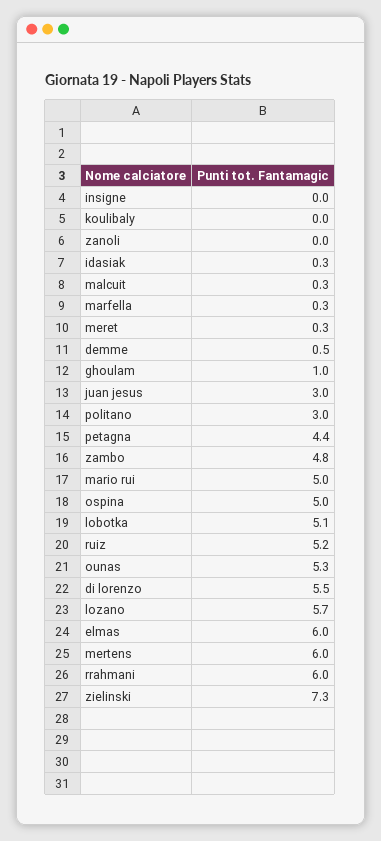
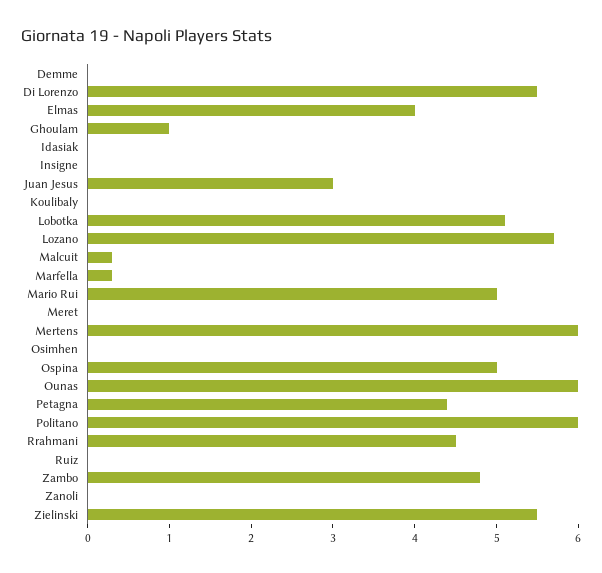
  {
    "insigne": 0,
    "koulibaly": 0,
    "zanoli": 0,
-   "idasiak": 0.3,
+   "idasiak": 0,
    "malcuit": 0.3,
    "marfella": 0.3,
-   "meret": 0.3,
+   "meret": 0,
-   "demme": 0.5,
+   "demme": 0,
    "ghoulam": 1,
    "juan jesus": 3,
-   "politano": 3,
+   "politano": 6,
    "petagna": 4.4,
    "zambo": 4.8,
    "mario rui": 5,
    "ospina": 5,
    "lobotka": 5.1,
-   "ruiz": 5.2,
+   "ruiz": 0,
-   "ounas": 5.3,
+   "ounas": 6,
    "di lorenzo": 5.5,
    "lozano": 5.7,
-   "elmas": 6,
+   "elmas": 4,
    "mertens": 6,
-   "rrahmani": 6,
+   "rrahmani": 4.5,
-   "zielinski": 7.3
+   "zielinski": 5.5,
+   "Osimhen": 0
  }

